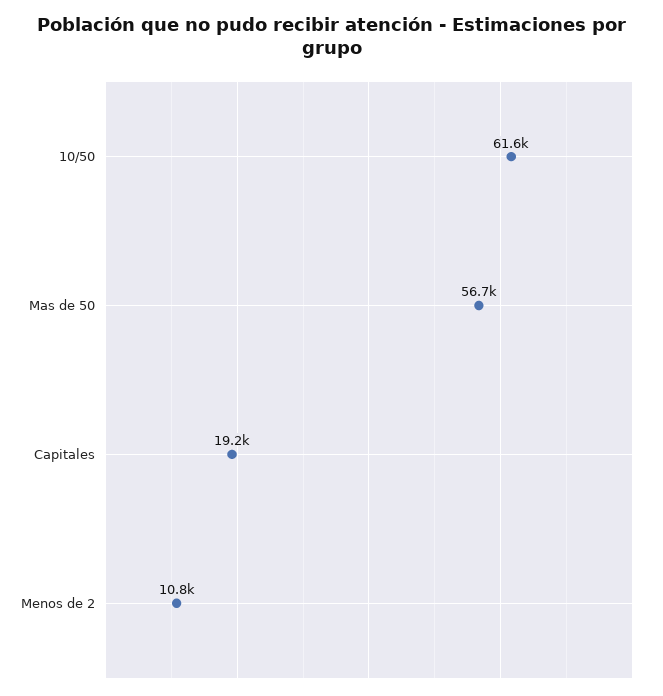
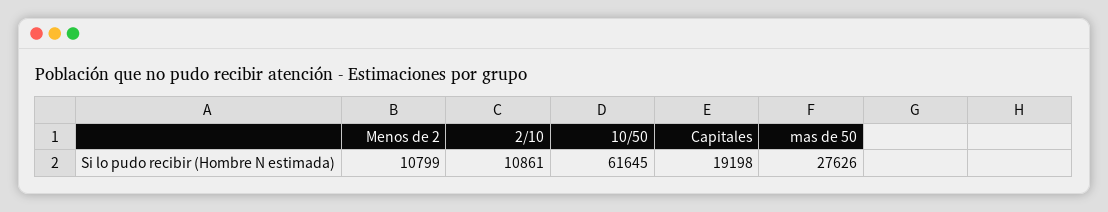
  {
    "10/50": 61645,
-   "Mas de 50": 56700,
+   "Mas de 50": 27626,
    "Capitales": 19198,
-   "Menos de 2": 10799
+   "Menos de 2": 10799,
+   "2/10": 10861
  }

